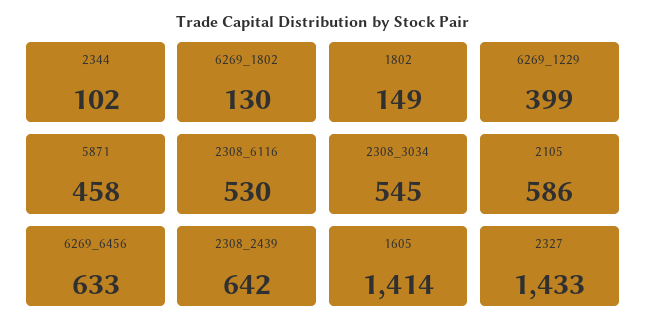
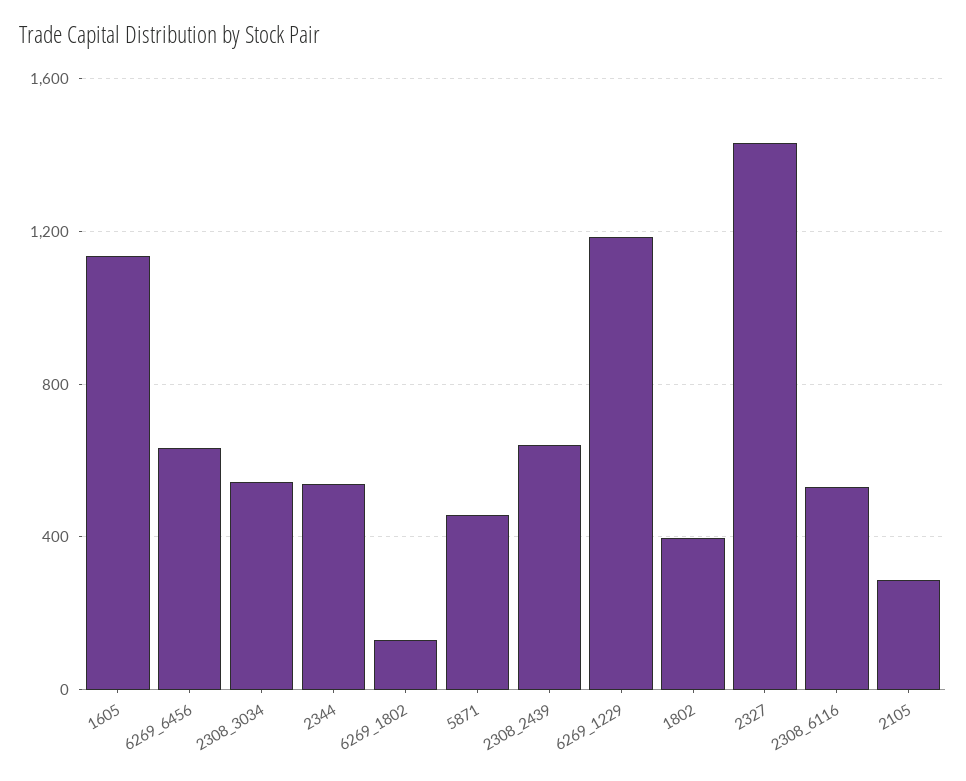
  {
-   "2344": 102,
+   "2344": 550,
    "6269_1802": 130,
-   "1802": 149,
+   "1802": 400,
-   "6269_1229": 399,
+   "6269_1229": 1200,
    "5871": 458,
    "2308_6116": 530,
    "2308_3034": 545,
-   "2105": 586,
+   "2105": 300,
    "6269_6456": 633,
    "2308_2439": 642,
-   "1605": 1414,
+   "1605": 1150,
    "2327": 1433
  }

